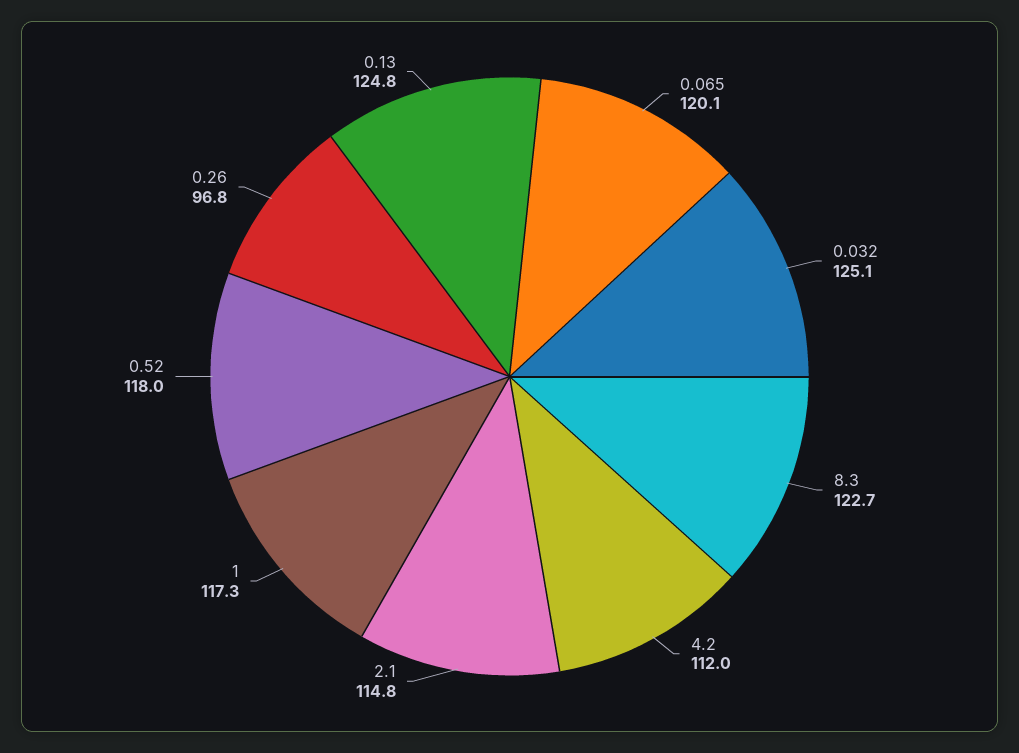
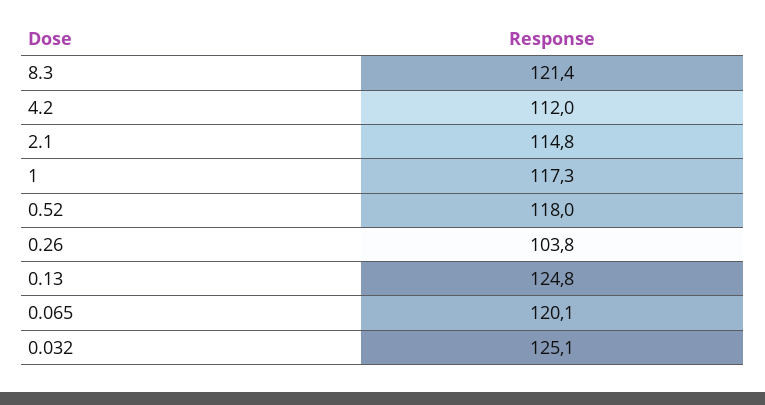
  {
    "0.065": 120.1,
    "0.032": 125.1,
-   "8.3": 122.7,
+   "8.3": 121.4,
    "4.2": 112,
    "2.1": 114.8,
    "1": 117.3,
    "0.52": 118,
-   "0.26": 96.8,
+   "0.26": 103.8,
    "0.13": 124.8
  }

